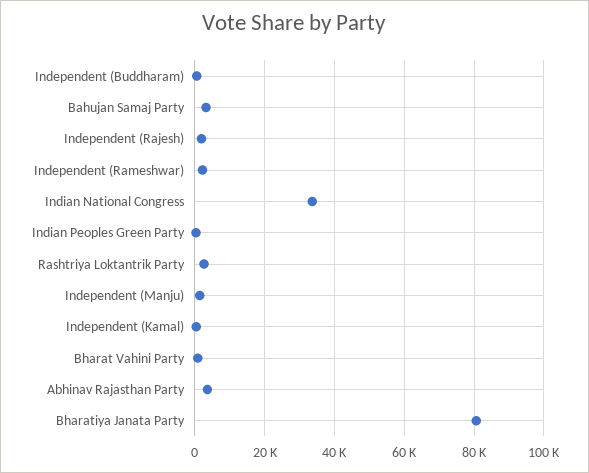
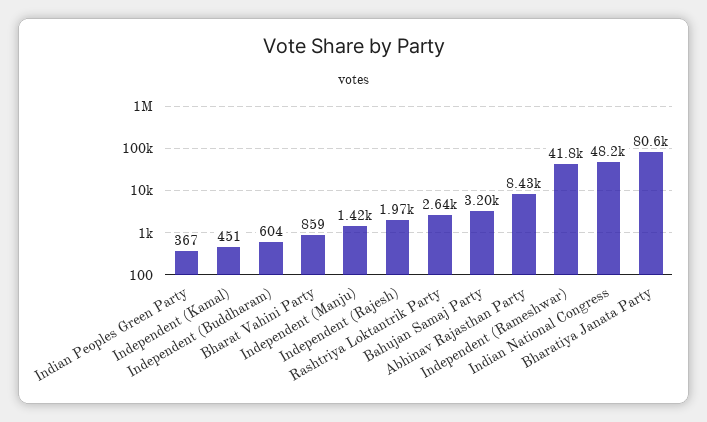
  {
    "Independent (Buddharam)": 604,
    "Bahujan Samaj Party": 3200,
    "Independent (Rajesh)": 1970,
-   "Independent (Rameshwar)": 2000,
+   "Independent (Rameshwar)": 41800,
-   "Indian National Congress": 34000,
+   "Indian National Congress": 48200,
    "Indian Peoples Green Party": 367,
    "Rashtriya Loktantrik Party": 2640,
    "Independent (Manju)": 1420,
    "Independent (Kamal)": 451,
    "Bharat Vahini Party": 859,
-   "Abhinav Rajasthan Party": 4000,
+   "Abhinav Rajasthan Party": 8430,
    "Bharatiya Janata Party": 80600
  }

